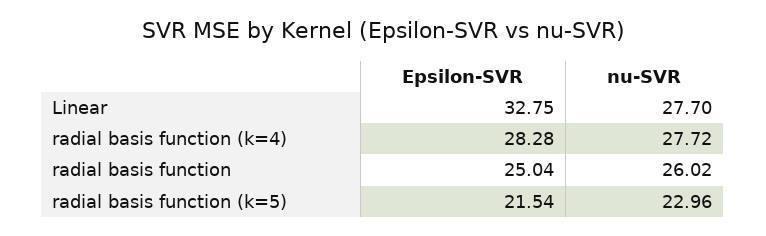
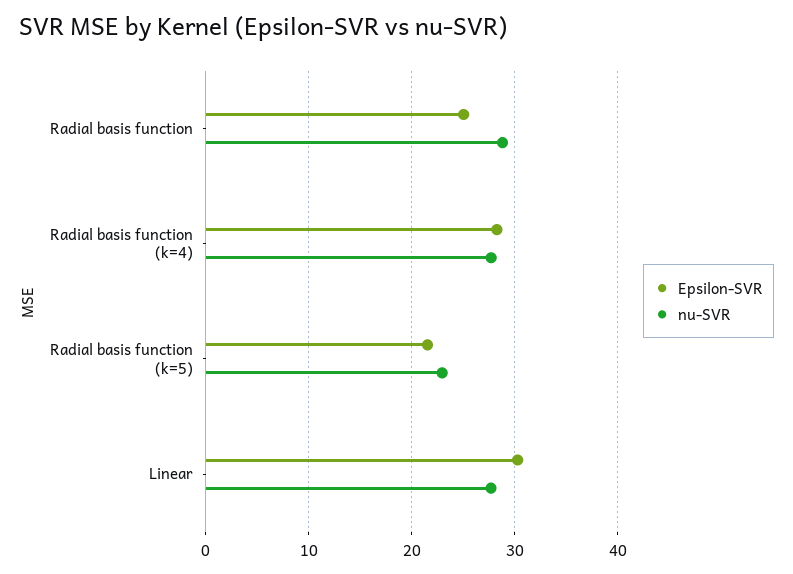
  {
    "Epsilon-SVR": {
-     "Linear": 32.75,
+     "Linear": 30,
      "radial basis function (k=4)": 28.28,
      "radial basis function": 25.04,
      "radial basis function (k=5)": 21.54
    },
    "nu-SVR": {
      "Linear": 27.7,
      "radial basis function (k=4)": 27.72,
-     "radial basis function": 26.02,
+     "radial basis function": 29,
      "radial basis function (k=5)": 22.96
    }
  }

